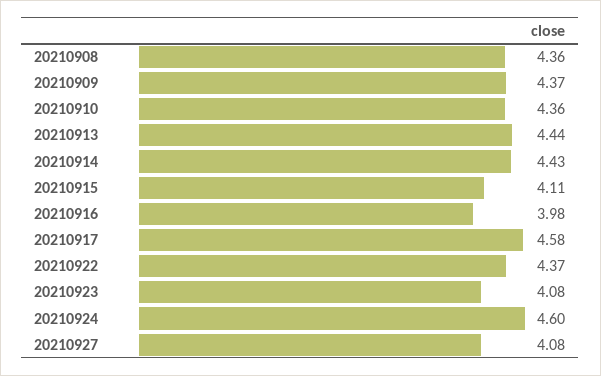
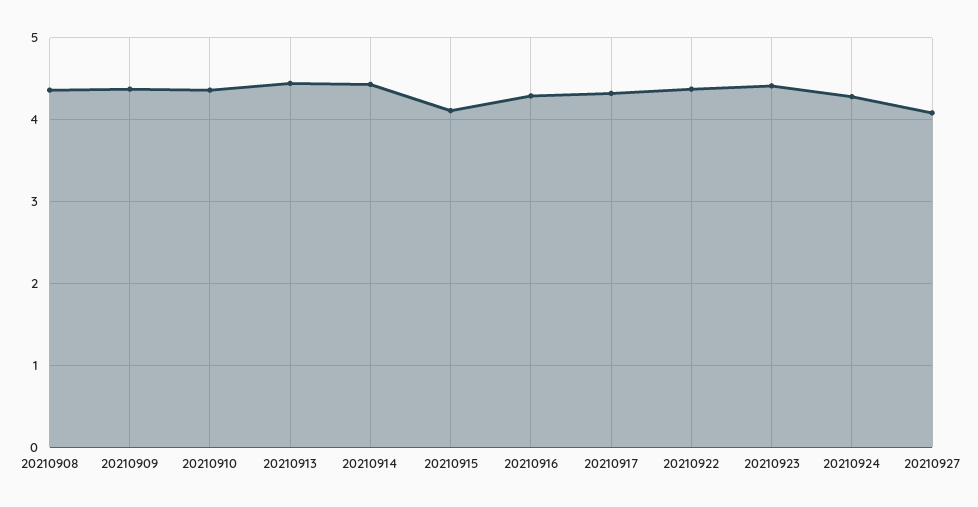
  {
    "20210908": 4.36,
    "20210909": 4.37,
    "20210910": 4.36,
    "20210913": 4.44,
    "20210914": 4.43,
    "20210915": 4.11,
-   "20210916": 3.98,
+   "20210916": 4.3,
-   "20210917": 4.58,
+   "20210917": 4.3,
    "20210922": 4.37,
-   "20210923": 4.08,
+   "20210923": 4.4,
-   "20210924": 4.6,
+   "20210924": 4.3,
    "20210927": 4.08
  }

